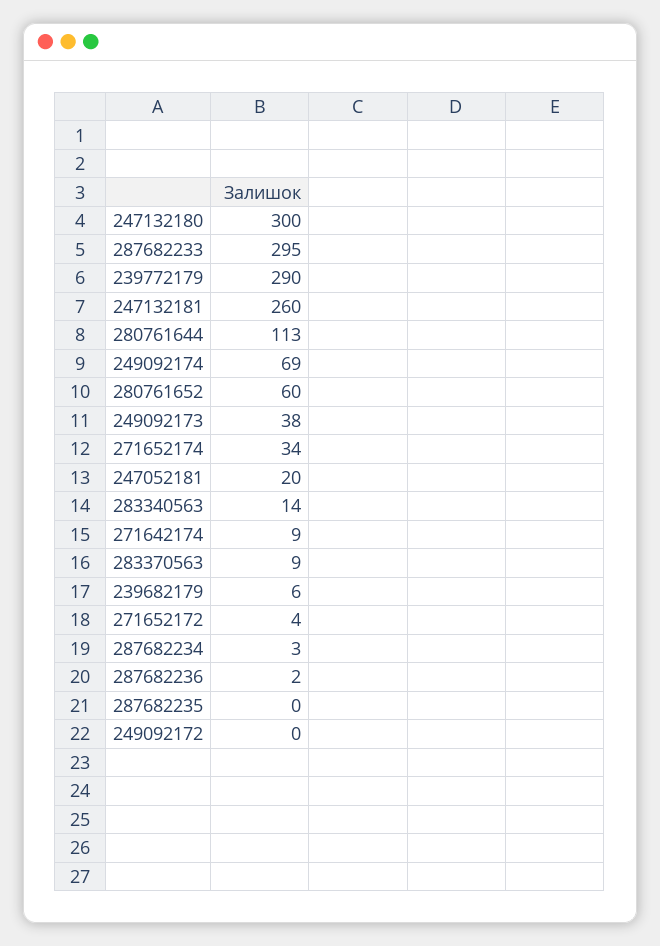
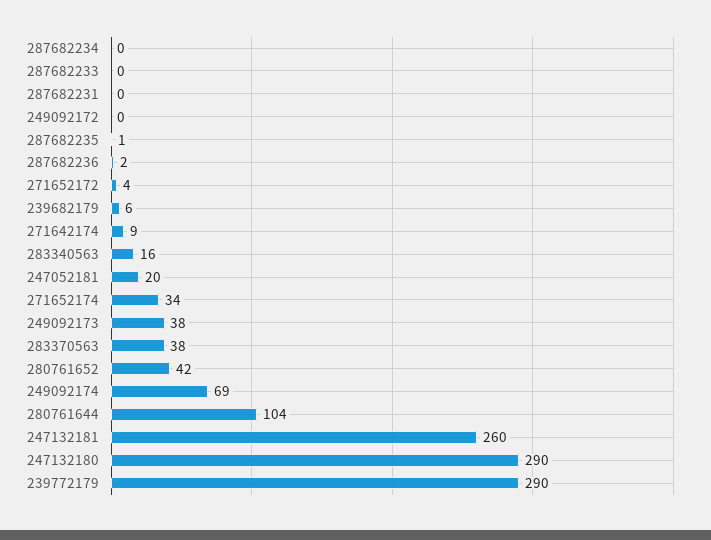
  {
-   "247132180": 300,
+   "247132180": 290,
-   "287682233": 295,
+   "287682233": 0,
    "239772179": 290,
    "247132181": 260,
-   "280761644": 113,
+   "280761644": 104,
    "249092174": 69,
-   "280761652": 60,
+   "280761652": 42,
    "249092173": 38,
    "271652174": 34,
    "247052181": 20,
-   "283340563": 14,
+   "283340563": 16,
    "271642174": 9,
-   "283370563": 9,
+   "283370563": 38,
    "239682179": 6,
    "271652172": 4,
-   "287682234": 3,
+   "287682234": 0,
    "287682236": 2,
-   "287682235": 0,
+   "287682235": 1,
-   "249092172": 0
+   "249092172": 0,
+   "287682231": 0
  }

